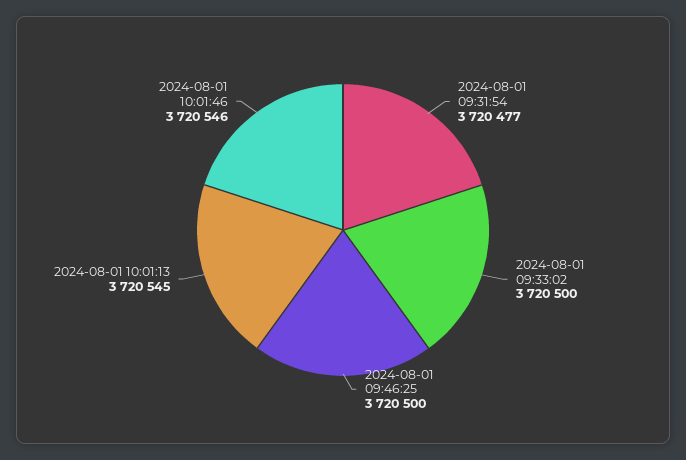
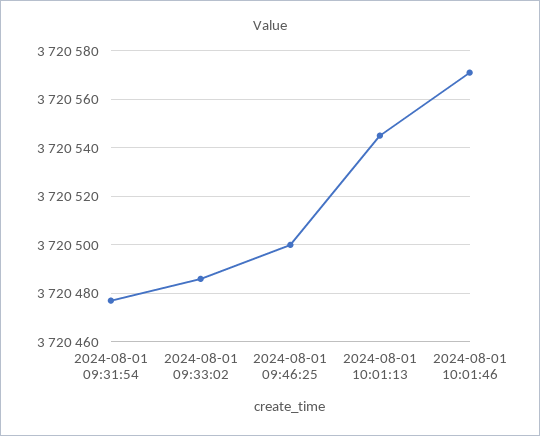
  {
    "2024-08-01 09:31:54": 3720477,
-   "2024-08-01 09:33:02": 3720500,
+   "2024-08-01 09:33:02": 3720485,
    "2024-08-01 09:46:25": 3720500,
    "2024-08-01 10:01:13": 3720545,
-   "2024-08-01 10:01:46": 3720546
+   "2024-08-01 10:01:46": 3720570
  }

